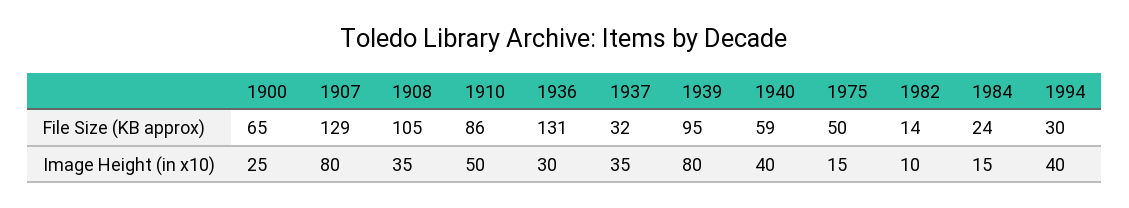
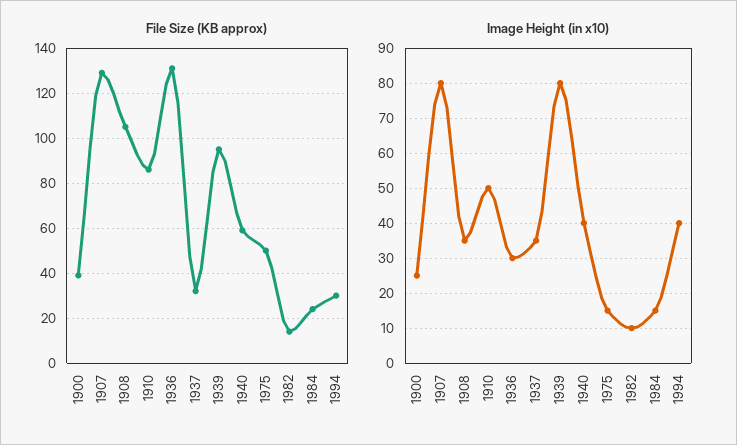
  {
    "File Size (KB approx)": {
-     "1900": 65,
+     "1900": 40,
      "1907": 129,
      "1908": 105,
      "1910": 86,
      "1936": 131,
      "1937": 32,
      "1939": 95,
      "1940": 59,
      "1975": 50,
      "1982": 14,
      "1984": 24,
      "1994": 30
    },
    "Image Height (in x10)": {
      "1900": 25,
      "1907": 80,
      "1908": 35,
      "1910": 50,
      "1936": 30,
      "1937": 35,
      "1939": 80,
      "1940": 40,
      "1975": 15,
      "1982": 10,
      "1984": 15,
      "1994": 40
    }
  }

